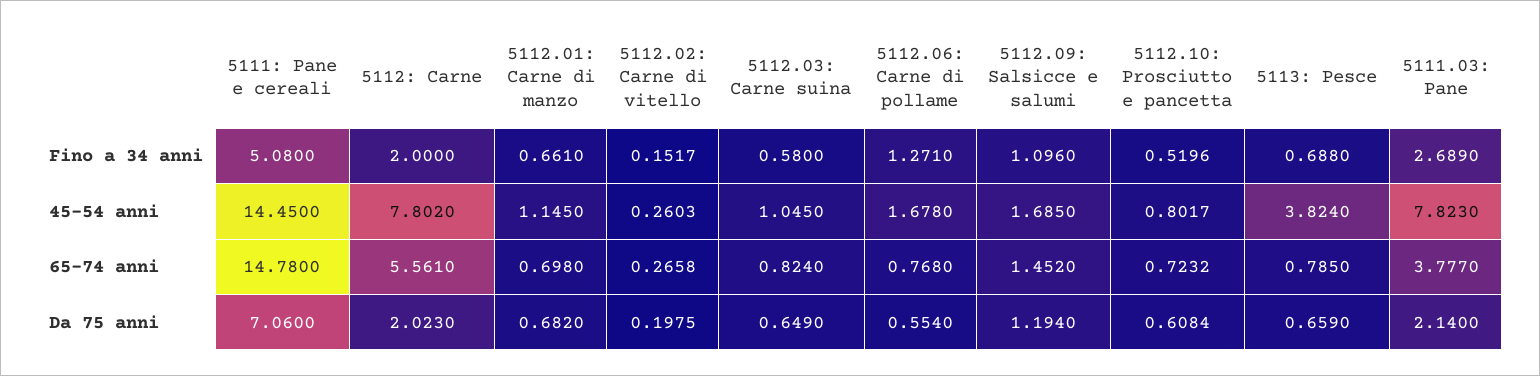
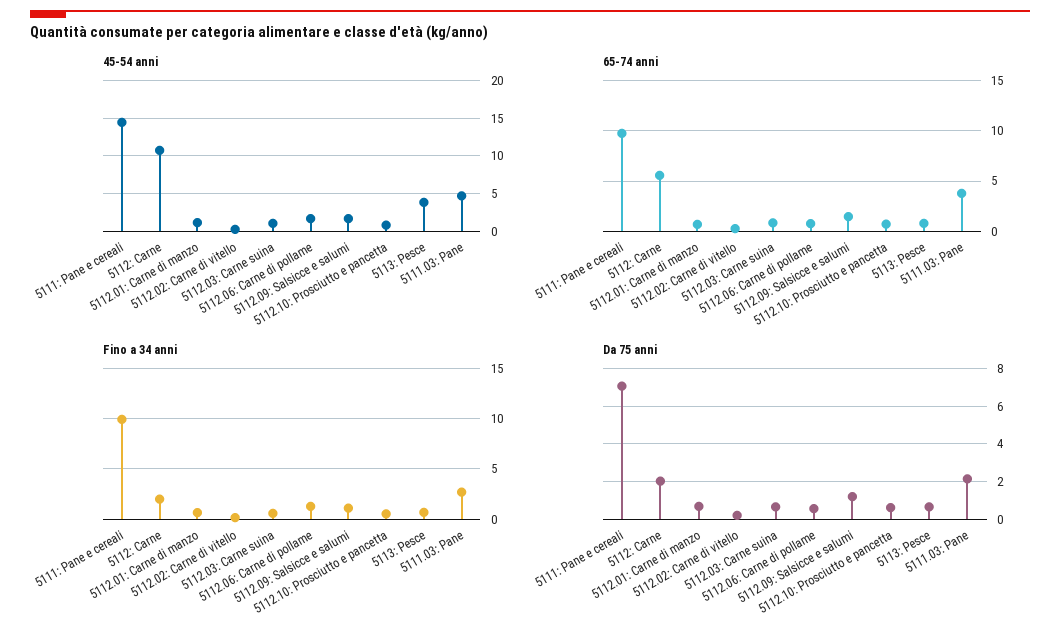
  {
    "Fino a 34 anni": {
-     "5111: Pane e cereali": 5.08,
+     "5111: Pane e cereali": 10,
      "5112: Carne": 2,
      "5112.01: Carne di manzo": 0.661,
      "5112.02: Carne di vitello": 0.1517,
      "5112.03: Carne suina": 0.58,
      "5112.06: Carne di pollame": 1.271,
      "5112.09: Salsicce e salumi": 1.096,
      "5112.10: Prosciutto e pancetta": 0.5196,
      "5113: Pesce": 0.688,
      "5111.03: Pane": 2.689
    },
    "45-54 anni": {
      "5111: Pane e cereali": 14.45,
-     "5112: Carne": 7.802,
+     "5112: Carne": 11,
      "5112.01: Carne di manzo": 1.145,
      "5112.02: Carne di vitello": 0.2603,
      "5112.03: Carne suina": 1.045,
      "5112.06: Carne di pollame": 1.678,
      "5112.09: Salsicce e salumi": 1.685,
      "5112.10: Prosciutto e pancetta": 0.8017,
      "5113: Pesce": 3.824,
-     "5111.03: Pane": 7.823
+     "5111.03: Pane": 5
    },
    "65-74 anni": {
-     "5111: Pane e cereali": 14.78,
+     "5111: Pane e cereali": 10,
      "5112: Carne": 5.561,
      "5112.01: Carne di manzo": 0.698,
      "5112.02: Carne di vitello": 0.2658,
      "5112.03: Carne suina": 0.824,
      "5112.06: Carne di pollame": 0.768,
      "5112.09: Salsicce e salumi": 1.452,
      "5112.10: Prosciutto e pancetta": 0.7232,
      "5113: Pesce": 0.785,
      "5111.03: Pane": 3.777
    },
    "Da 75 anni": {
      "5111: Pane e cereali": 7.06,
      "5112: Carne": 2.023,
      "5112.01: Carne di manzo": 0.682,
      "5112.02: Carne di vitello": 0.1975,
      "5112.03: Carne suina": 0.649,
      "5112.06: Carne di pollame": 0.554,
      "5112.09: Salsicce e salumi": 1.194,
      "5112.10: Prosciutto e pancetta": 0.6084,
      "5113: Pesce": 0.659,
      "5111.03: Pane": 2.14
    }
  }

